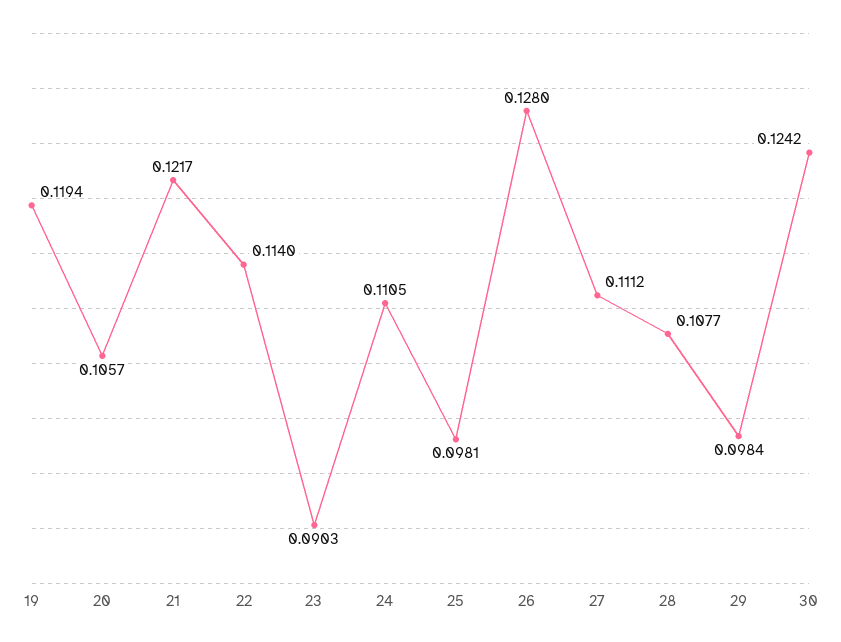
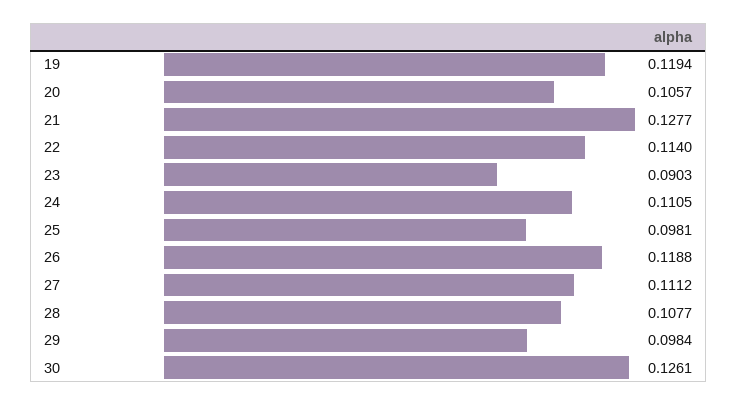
  {
    "19": 0.1194,
    "20": 0.1057,
-   "21": 0.1217,
+   "21": 0.1277,
    "22": 0.114,
    "23": 0.0903,
    "24": 0.1105,
    "25": 0.0981,
-   "26": 0.128,
+   "26": 0.1188,
    "27": 0.1112,
    "28": 0.1077,
    "29": 0.0984,
-   "30": 0.1242
+   "30": 0.1261
  }

